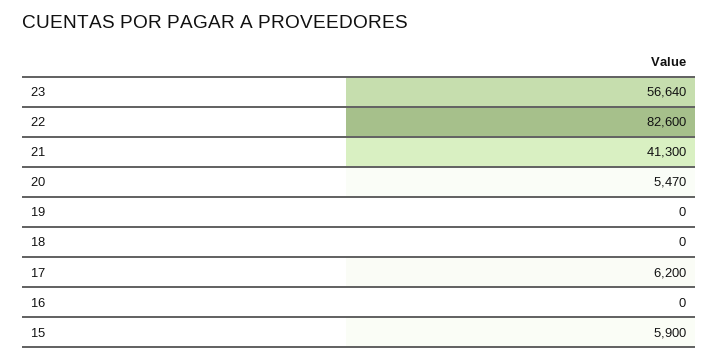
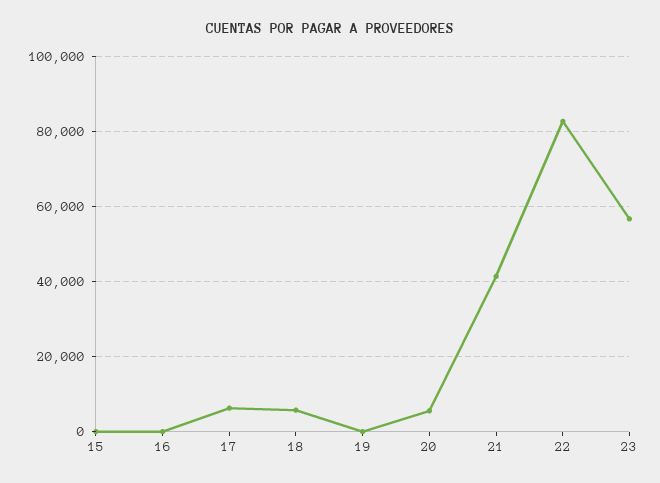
  {
    "23": 56640,
    "22": 82600,
    "21": 41300,
    "20": 5470,
    "19": 0,
-   "18": 0,
+   "18": 6000,
    "17": 6200,
    "16": 0,
-   "15": 5900
+   "15": 0
  }

